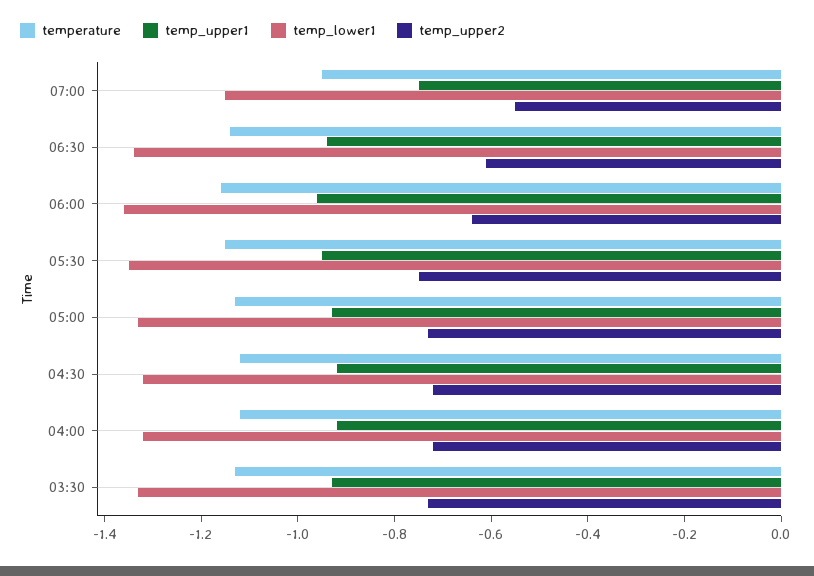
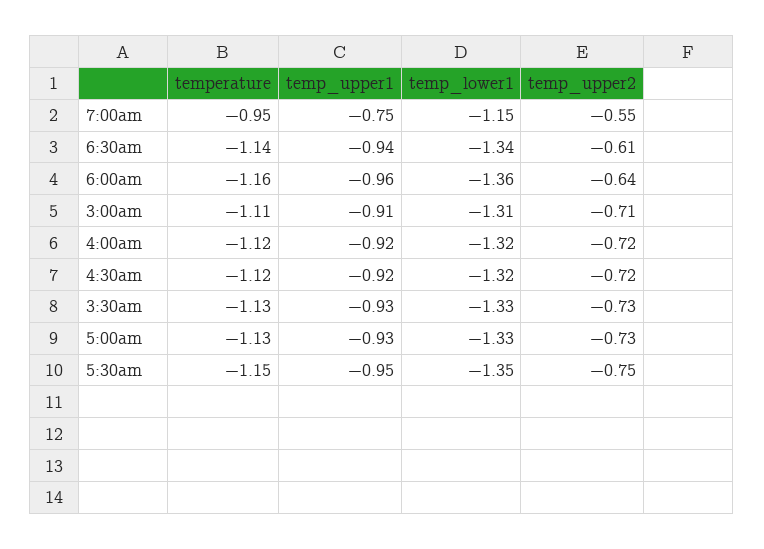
  {
    "temperature": {
      "07:00": -0.95,
      "06:30": -1.14,
      "06:00": -1.16,
      "05:30": -1.15,
      "05:00": -1.13,
      "04:30": -1.12,
      "04:00": -1.12,
-     "03:30": -1.13
+     "03:30": -1.13,
+     "3:00am": -1.11
    },
    "temp_upper1": {
      "07:00": -0.75,
      "06:30": -0.94,
      "06:00": -0.96,
      "05:30": -0.95,
      "05:00": -0.93,
      "04:30": -0.92,
      "04:00": -0.92,
-     "03:30": -0.93
+     "03:30": -0.93,
+     "3:00am": -0.91
    },
    "temp_lower1": {
      "07:00": -1.15,
      "06:30": -1.34,
      "06:00": -1.36,
      "05:30": -1.35,
      "05:00": -1.33,
      "04:30": -1.32,
      "04:00": -1.32,
-     "03:30": -1.33
+     "03:30": -1.33,
+     "3:00am": -1.31
    },
    "temp_upper2": {
      "07:00": -0.55,
      "06:30": -0.61,
      "06:00": -0.64,
      "05:30": -0.75,
      "05:00": -0.73,
      "04:30": -0.72,
      "04:00": -0.72,
-     "03:30": -0.73
+     "03:30": -0.73,
+     "3:00am": -0.71
    }
  }

